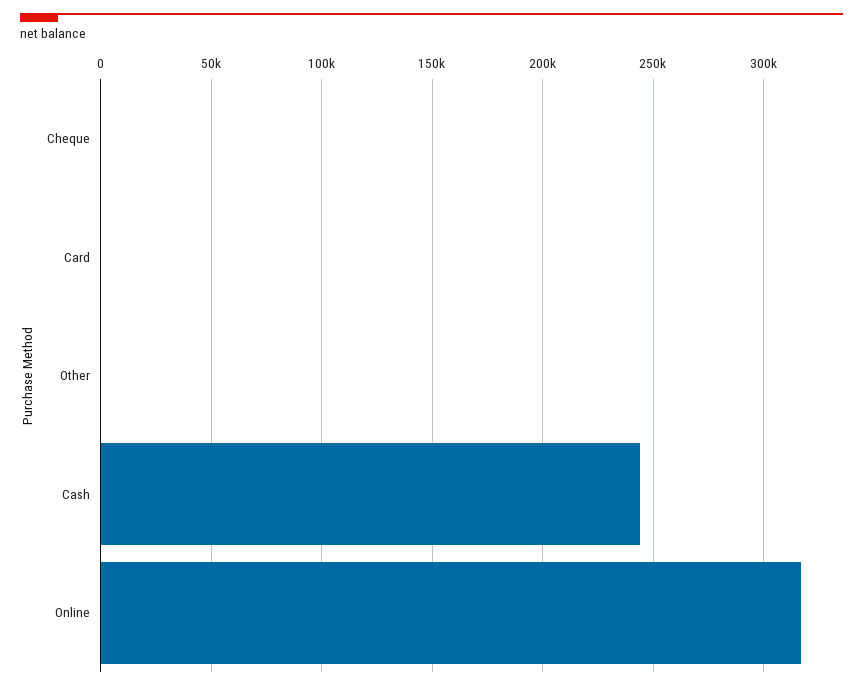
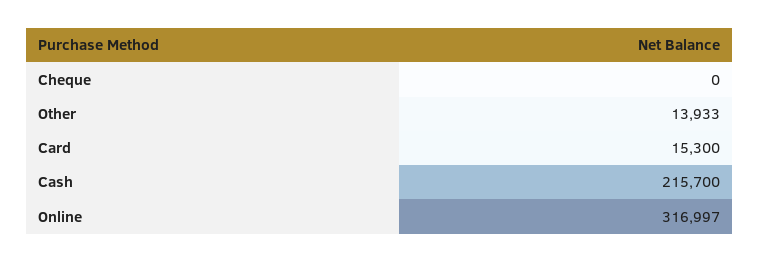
  {
    "Cheque": 0,
-   "Card": 0,
+   "Card": 15300,
-   "Other": 0,
+   "Other": 13933,
-   "Cash": 245000,
+   "Cash": 215700,
    "Online": 316997
  }

